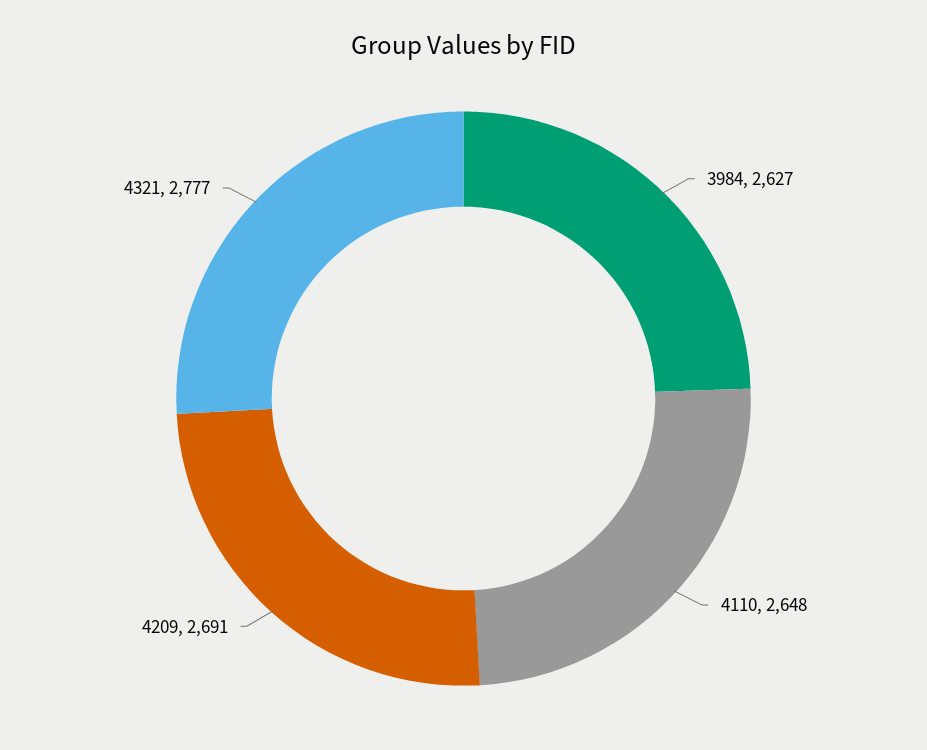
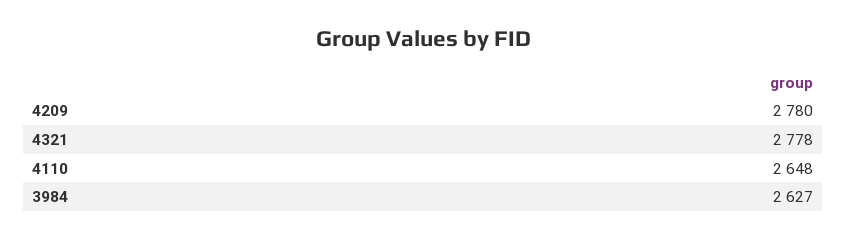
  {
    "3984": 2627,
    "4110": 2648,
-   "4209": 2691,
+   "4209": 2780,
-   "4321": 2777
+   "4321": 2778
  }

